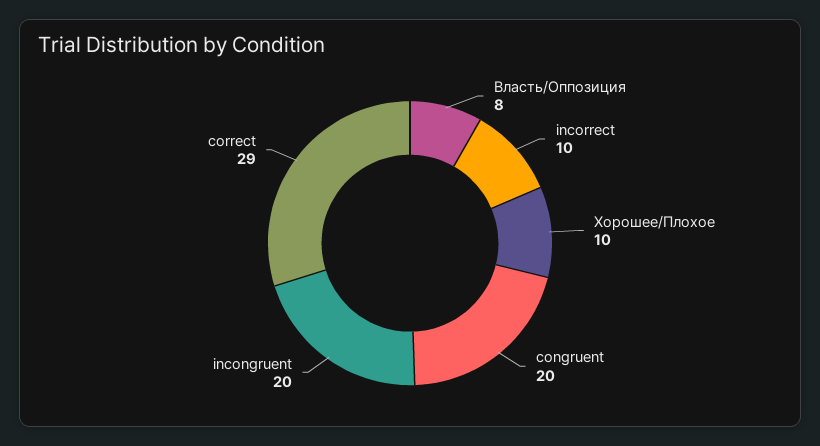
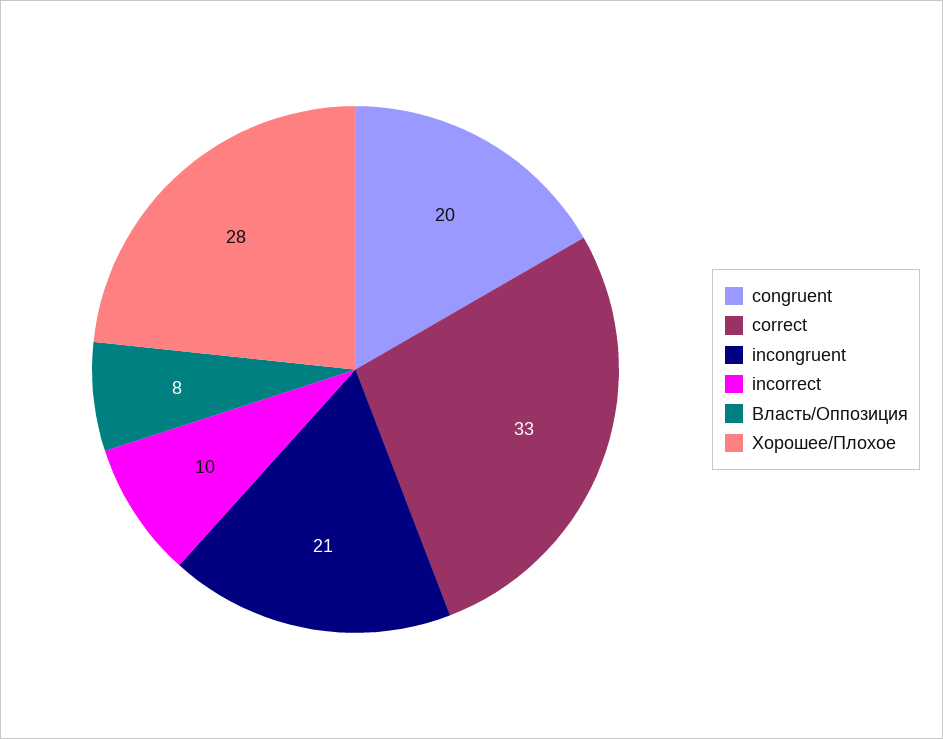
  {
    "Власть/Оппозиция": 8,
    "incorrect": 10,
-   "Хорошее/Плохое": 10,
+   "Хорошее/Плохое": 28,
    "congruent": 20,
-   "incongruent": 20,
+   "incongruent": 21,
-   "correct": 29
+   "correct": 33
  }

